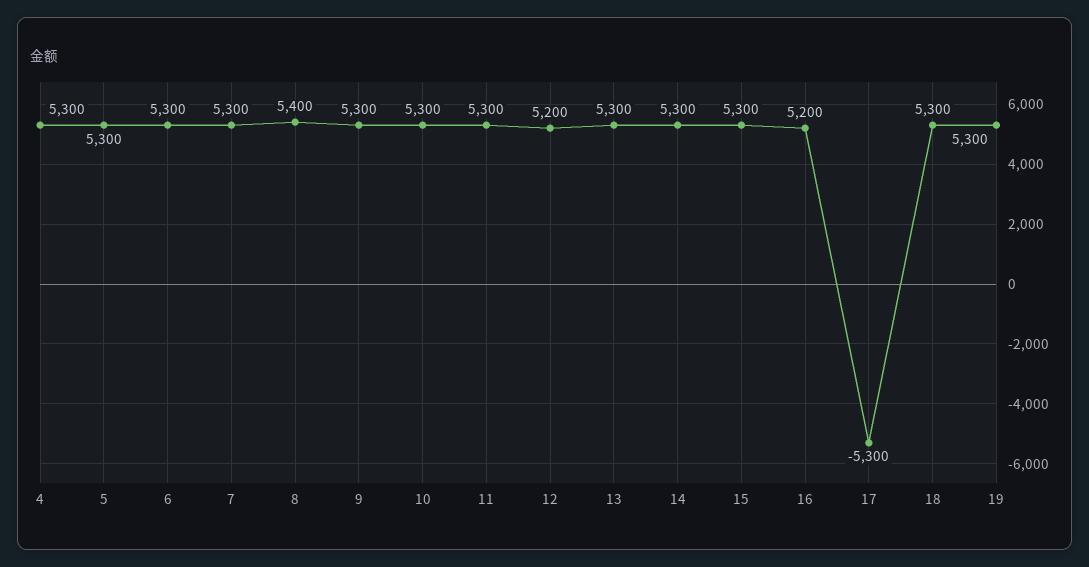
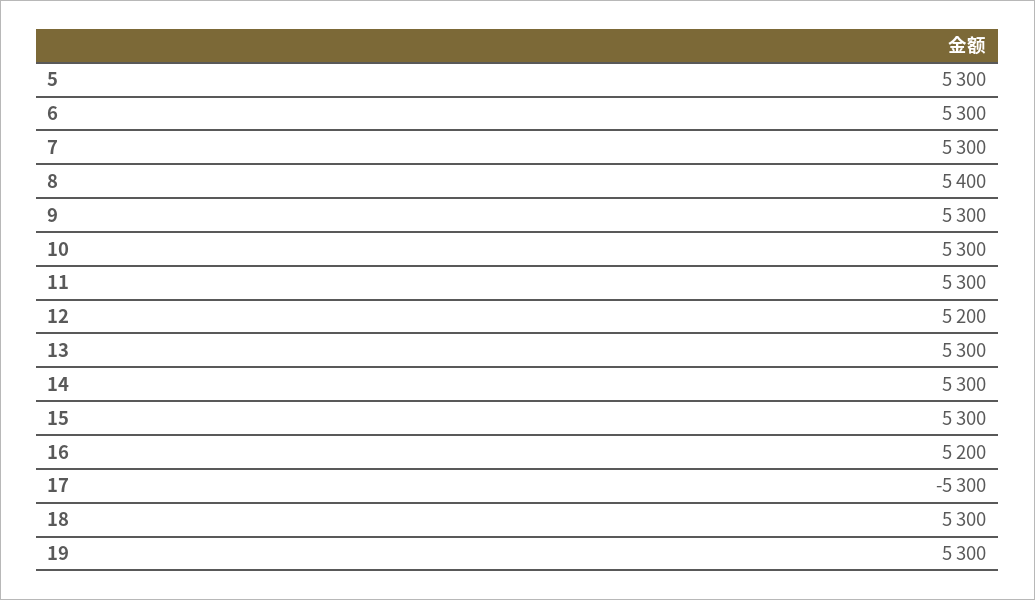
  {
-   "4": 5300,
    "5": 5300,
    "6": 5300,
    "7": 5300,
    "8": 5400,
    "9": 5300,
    "10": 5300,
    "11": 5300,
    "12": 5200,
    "13": 5300,
    "14": 5300,
    "15": 5300,
    "16": 5200,
    "17": -5300,
    "18": 5300,
    "19": 5300
  }

